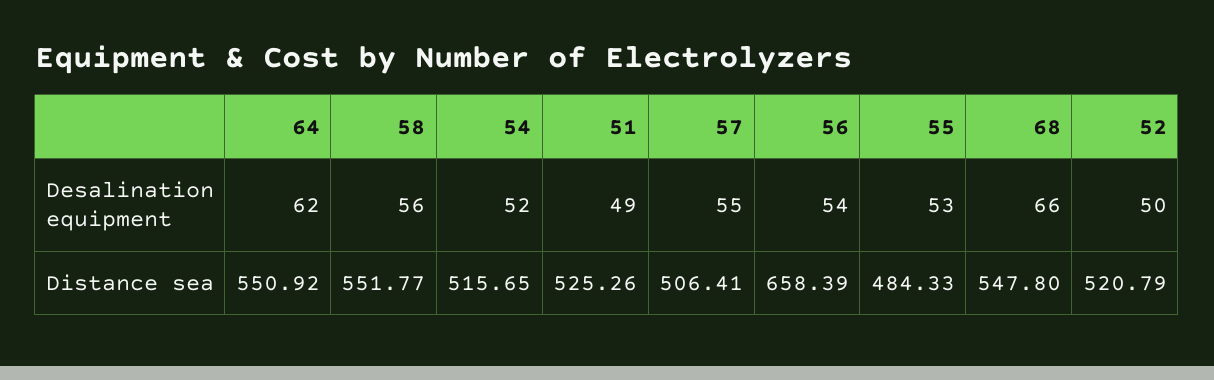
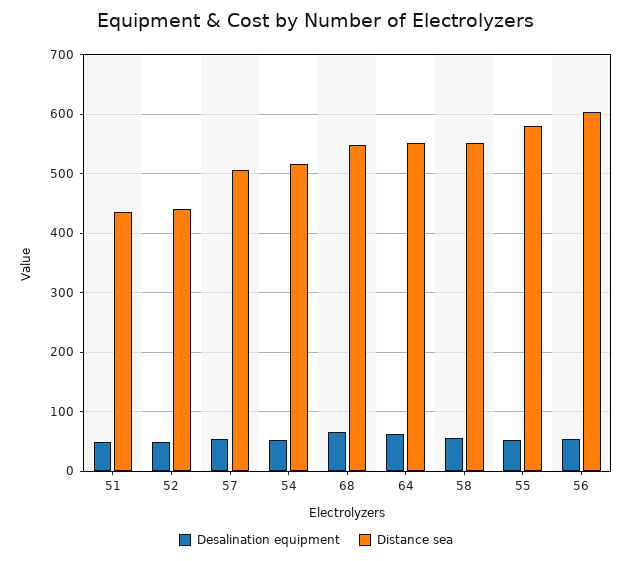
  {
    "Desalination equipment": {
      "64": 62,
      "58": 56,
      "54": 52,
      "51": 49,
      "57": 55,
      "56": 54,
      "55": 53,
      "68": 66,
      "52": 50
    },
    "Distance sea": {
      "64": 550.92,
      "58": 551.77,
      "54": 515.65,
-     "51": 525.26,
+     "51": 440,
      "57": 506.41,
-     "56": 658.39,
+     "56": 600,
-     "55": 484.33,
+     "55": 580,
      "68": 547.8,
-     "52": 520.79
+     "52": 440
    }
  }

